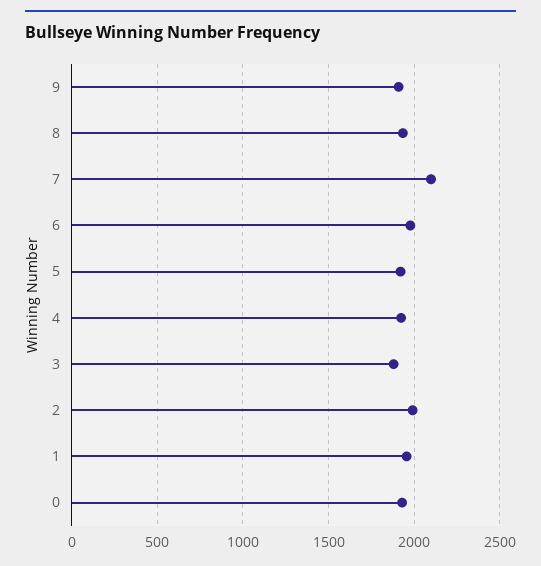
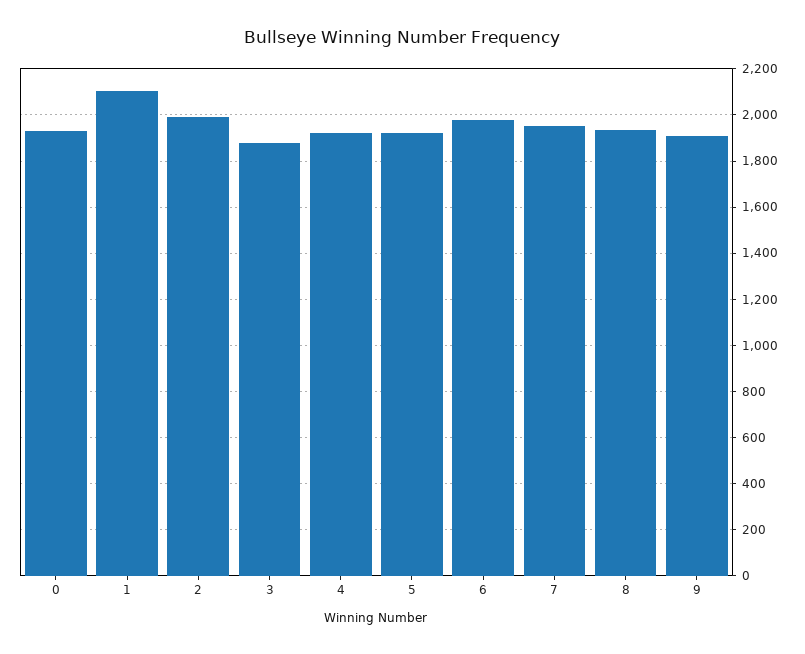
  {
    "9": 1900,
    "8": 1950,
-   "7": 2100,
+   "7": 1950,
    "6": 2000,
    "5": 1900,
    "4": 1900,
    "3": 1900,
    "2": 2000,
-   "1": 1950,
+   "1": 2100,
    "0": 1950
  }

